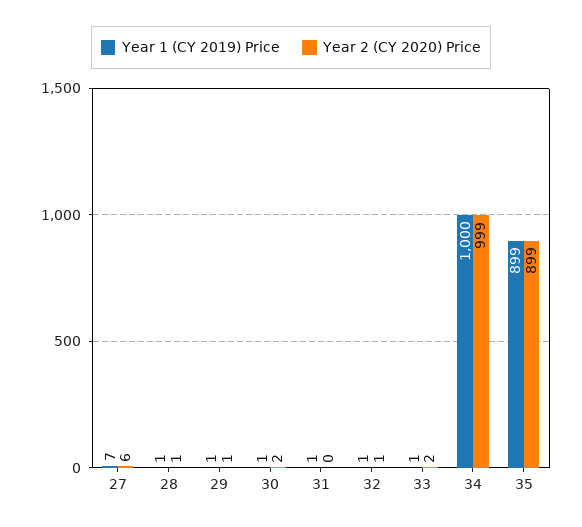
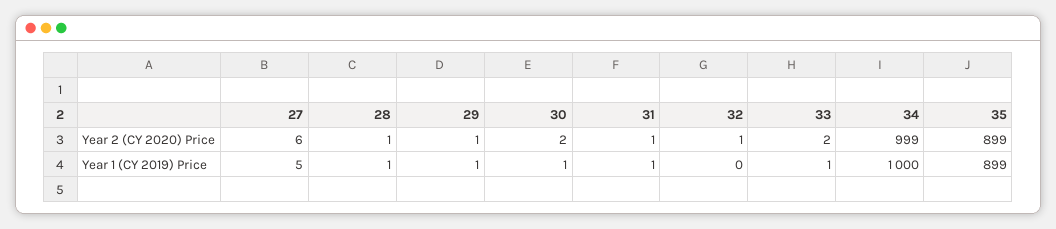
  {
    "Year 1 (CY 2019) Price": {
-     "27": 7,
+     "27": 5,
      "28": 1,
      "29": 1,
      "30": 1,
      "31": 1,
-     "32": 1,
+     "32": 0,
      "33": 1,
      "34": 1000,
      "35": 899
    },
    "Year 2 (CY 2020) Price": {
      "27": 6,
      "28": 1,
      "29": 1,
      "30": 2,
-     "31": 0,
+     "31": 1,
      "32": 1,
      "33": 2,
      "34": 999,
      "35": 899
    }
  }

